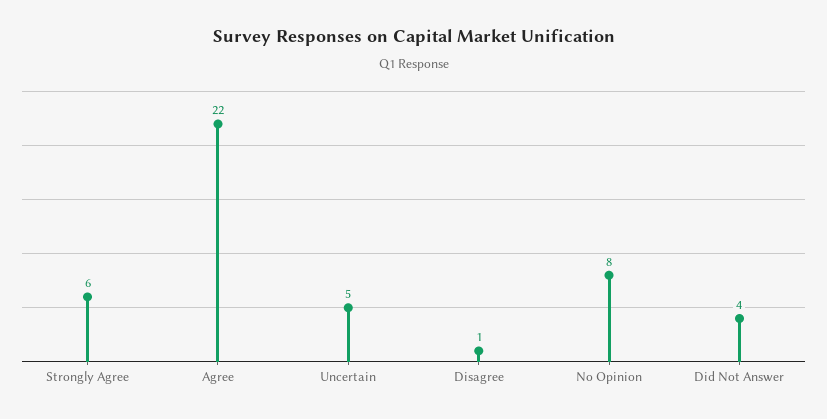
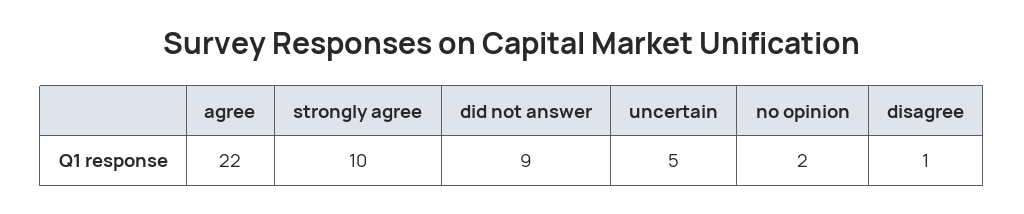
  {
-   "Strongly Agree": 6,
+   "Strongly Agree": 10,
    "Agree": 22,
    "Uncertain": 5,
    "Disagree": 1,
-   "No Opinion": 8,
+   "No Opinion": 2,
-   "Did Not Answer": 4
+   "Did Not Answer": 9
  }

